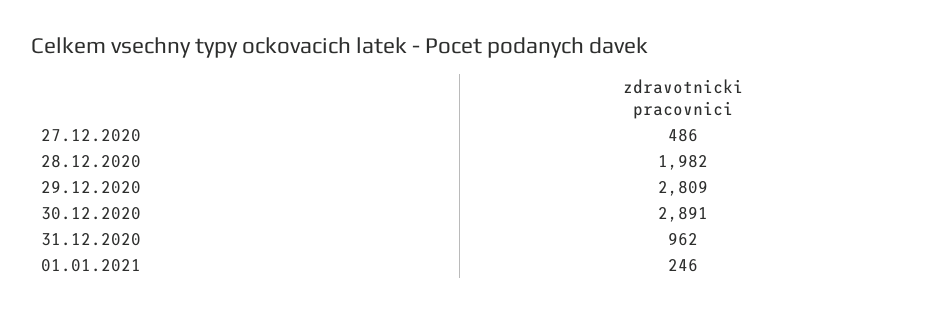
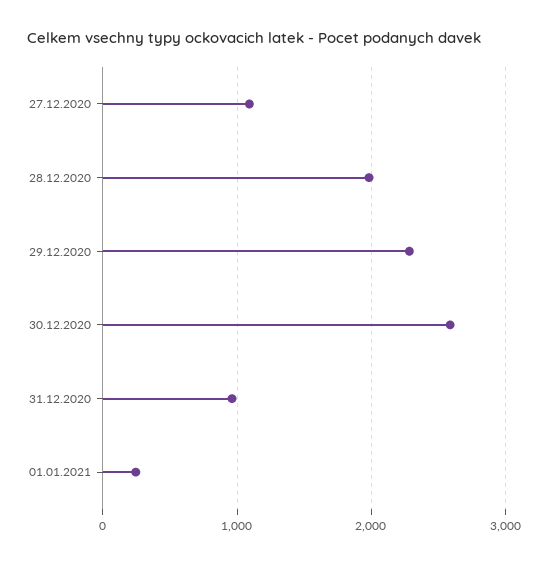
  {
-   "27.12.2020": 486,
+   "27.12.2020": 1100,
    "28.12.2020": 1982,
-   "29.12.2020": 2809,
+   "29.12.2020": 2300,
-   "30.12.2020": 2891,
+   "30.12.2020": 2600,
    "31.12.2020": 962,
    "01.01.2021": 246
  }

